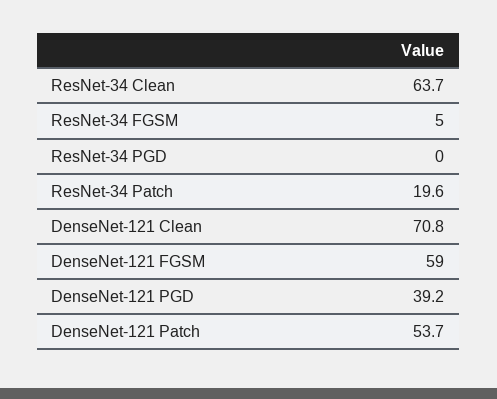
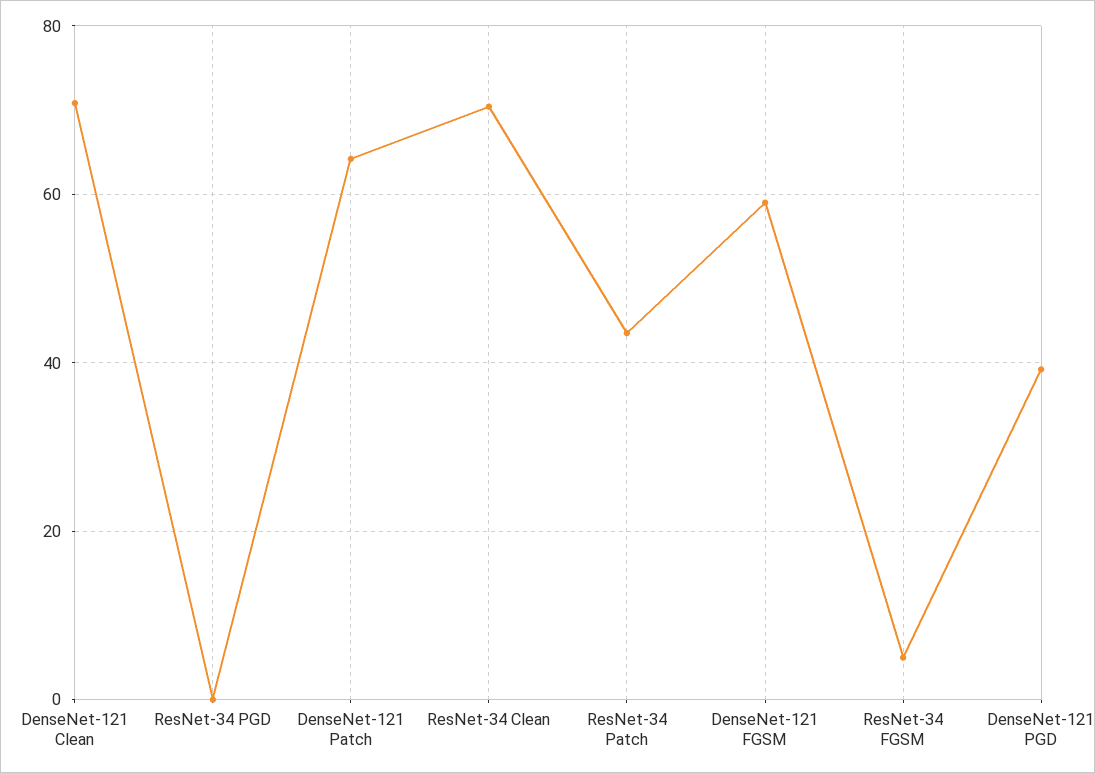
  {
-   "ResNet-34 Clean": 63.7,
+   "ResNet-34 Clean": 70,
    "ResNet-34 FGSM": 5,
    "ResNet-34 PGD": 0,
-   "ResNet-34 Patch": 19.6,
+   "ResNet-34 Patch": 44,
    "DenseNet-121 Clean": 70.8,
    "DenseNet-121 FGSM": 59,
    "DenseNet-121 PGD": 39.2,
-   "DenseNet-121 Patch": 53.7
+   "DenseNet-121 Patch": 64
  }

